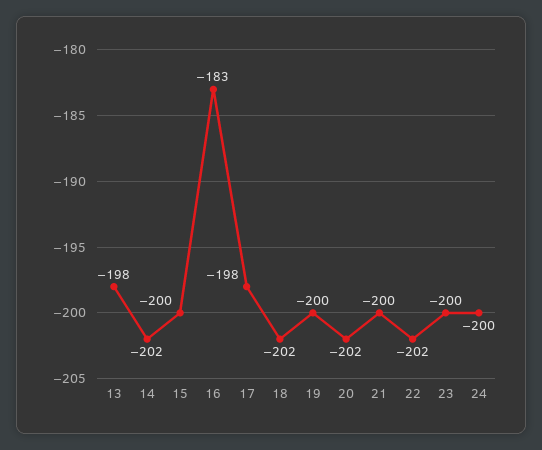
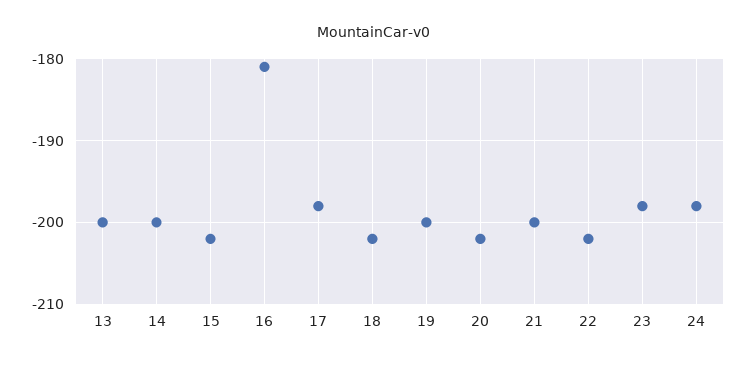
  {
-   "13": -198,
+   "13": -200,
-   "14": -202,
+   "14": -200,
-   "15": -200,
+   "15": -202,
-   "16": -183,
+   "16": -181,
    "17": -198,
    "18": -202,
    "19": -200,
    "20": -202,
    "21": -200,
    "22": -202,
-   "23": -200,
+   "23": -198,
-   "24": -200
+   "24": -198
  }

